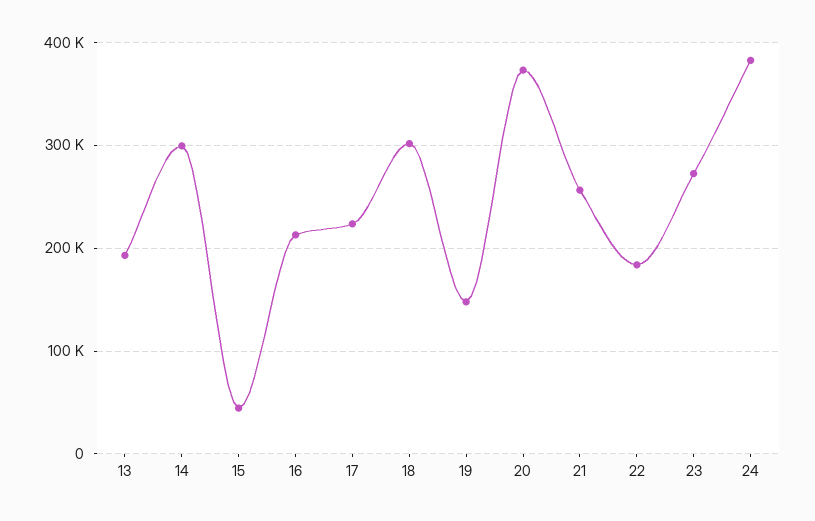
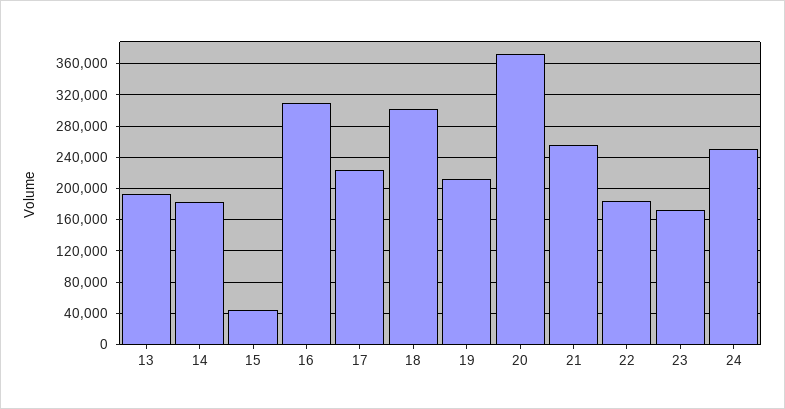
  {
    "13": 190000,
-   "14": 300000,
+   "14": 180000,
    "15": 40000,
-   "16": 210000,
+   "16": 310000,
    "17": 220000,
    "18": 300000,
-   "19": 150000,
+   "19": 210000,
    "20": 370000,
    "21": 260000,
    "22": 180000,
-   "23": 270000,
+   "23": 170000,
-   "24": 380000
+   "24": 250000
  }

